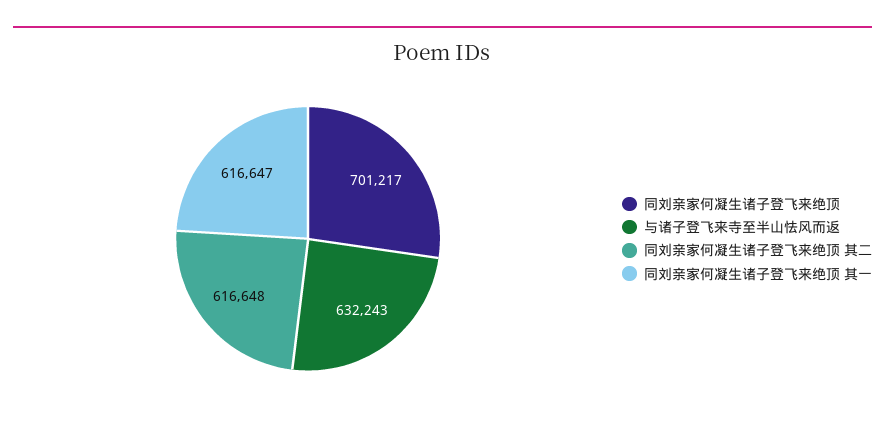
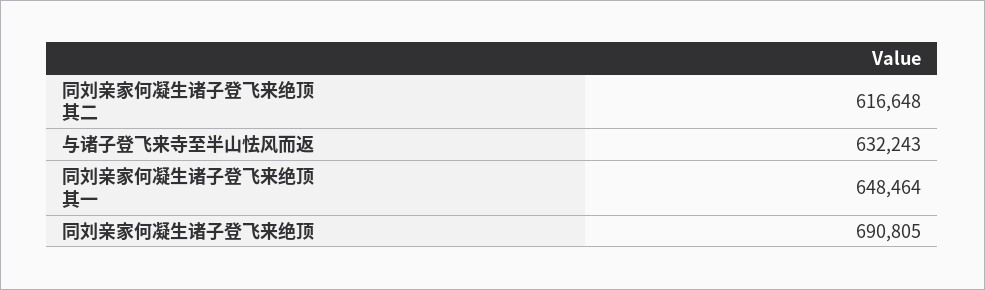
  {
-   "同刘亲家何凝生诸子登飞来绝顶": 701217,
+   "同刘亲家何凝生诸子登飞来绝顶": 690805,
    "与诸子登飞来寺至半山怯风而返": 632243,
    "同刘亲家何凝生诸子登飞来绝顶 其二": 616648,
-   "同刘亲家何凝生诸子登飞来绝顶 其一": 616647
+   "同刘亲家何凝生诸子登飞来绝顶 其一": 648464
  }

